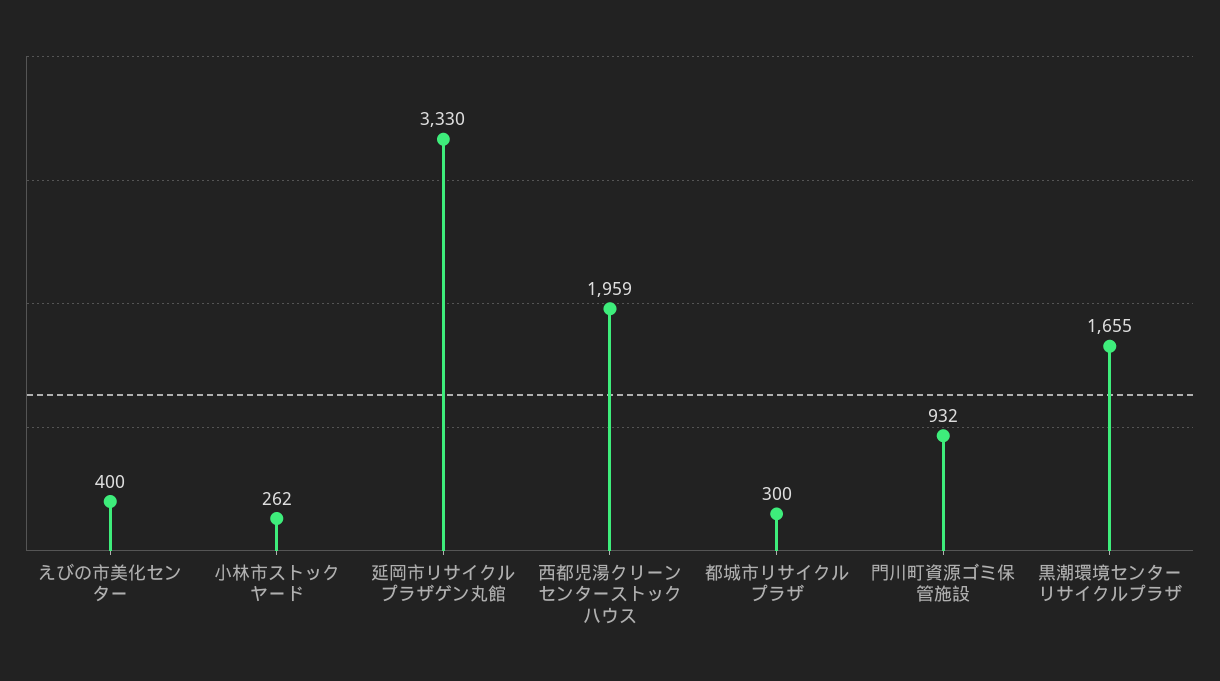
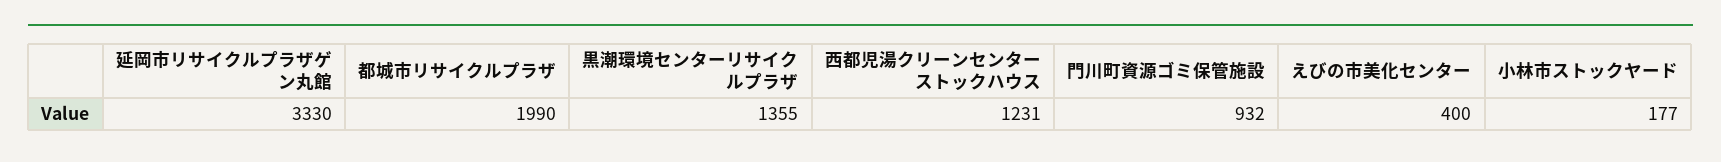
  {
    "えびの市美化センター": 400,
-   "小林市ストックヤード": 262,
+   "小林市ストックヤード": 177,
    "延岡市リサイクルプラザゲン丸館": 3330,
-   "西都児湯クリーンセンターストックハウス": 1959,
+   "西都児湯クリーンセンターストックハウス": 1231,
-   "都城市リサイクルプラザ": 300,
+   "都城市リサイクルプラザ": 1990,
    "門川町資源ゴミ保管施設": 932,
-   "黒潮環境センターリサイクルプラザ": 1655
+   "黒潮環境センターリサイクルプラザ": 1355
  }

